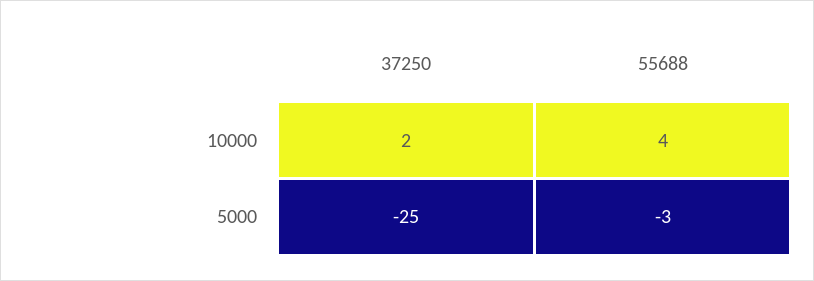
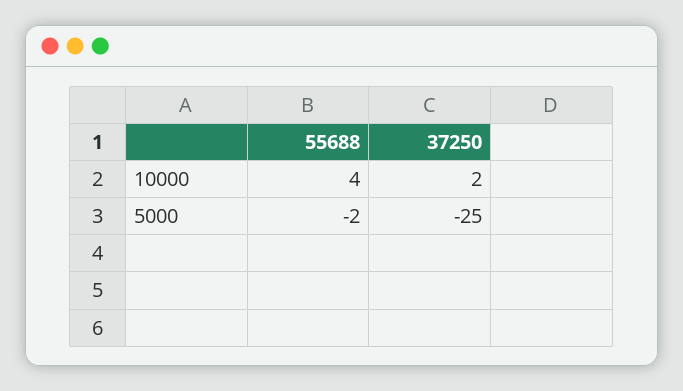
  {
    "37250": {
      "10000": 2,
      "5000": -25
    },
    "55688": {
      "10000": 4,
-     "5000": -3
+     "5000": -2
    }
  }

